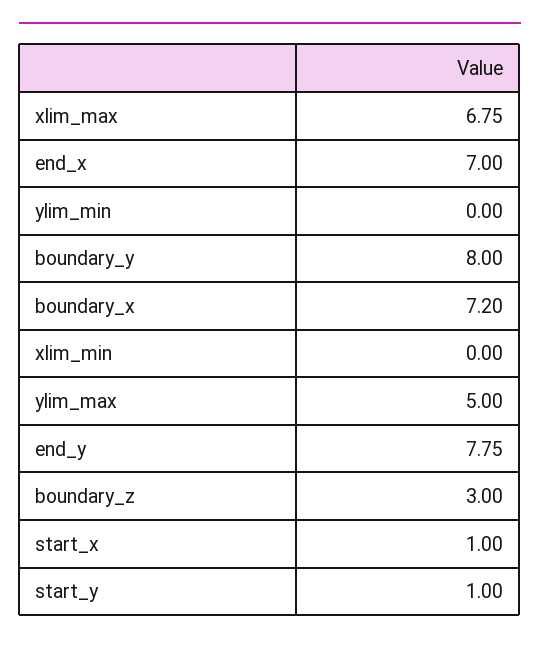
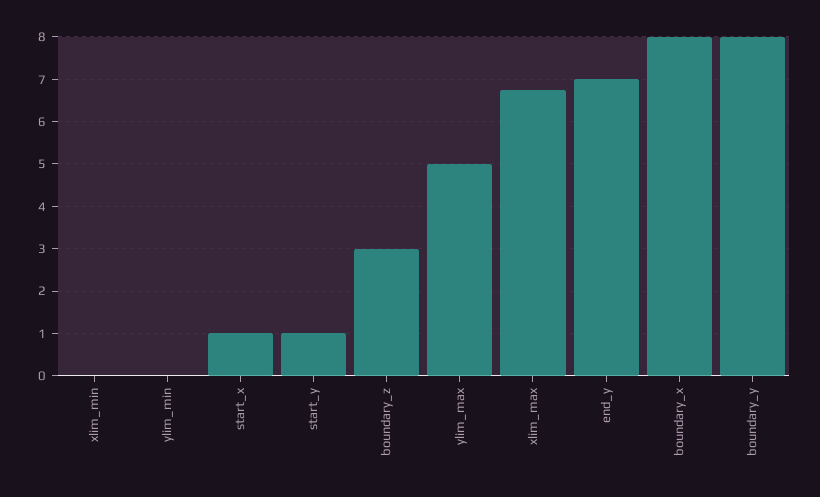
  {
    "xlim_max": 6.75,
-   "end_x": 7,
    "ylim_min": 0,
    "boundary_y": 8,
-   "boundary_x": 7.2,
+   "boundary_x": 8,
    "xlim_min": 0,
    "ylim_max": 5,
-   "end_y": 7.75,
+   "end_y": 7,
    "boundary_z": 3,
    "start_x": 1,
    "start_y": 1
  }

